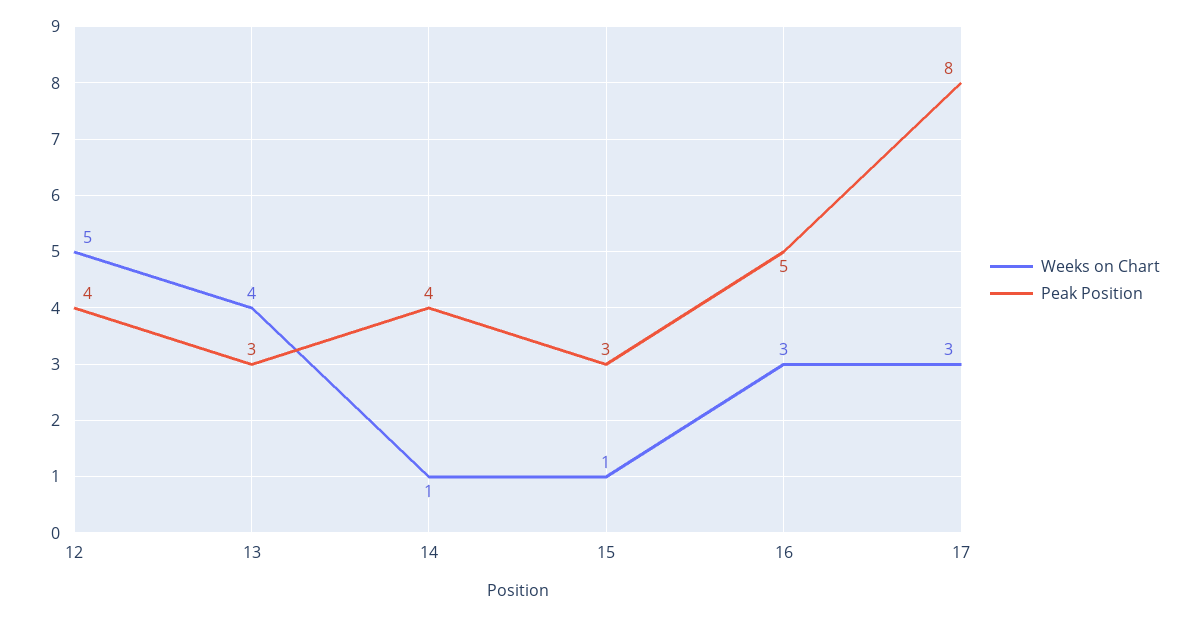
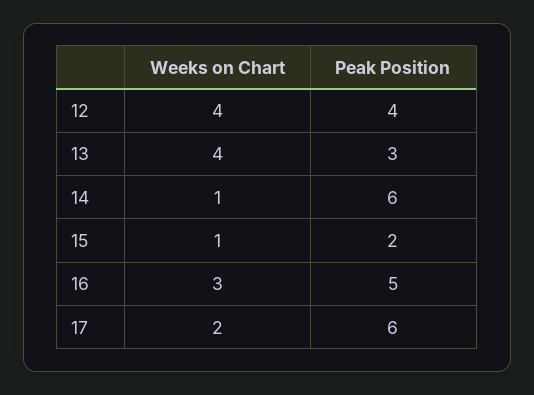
  {
    "Weeks on Chart": {
-     "12": 5,
+     "12": 4,
      "13": 4,
      "14": 1,
      "15": 1,
      "16": 3,
-     "17": 3
+     "17": 2
    },
    "Peak Position": {
      "12": 4,
      "13": 3,
-     "14": 4,
+     "14": 6,
-     "15": 3,
+     "15": 2,
      "16": 5,
-     "17": 8
+     "17": 6
    }
  }

